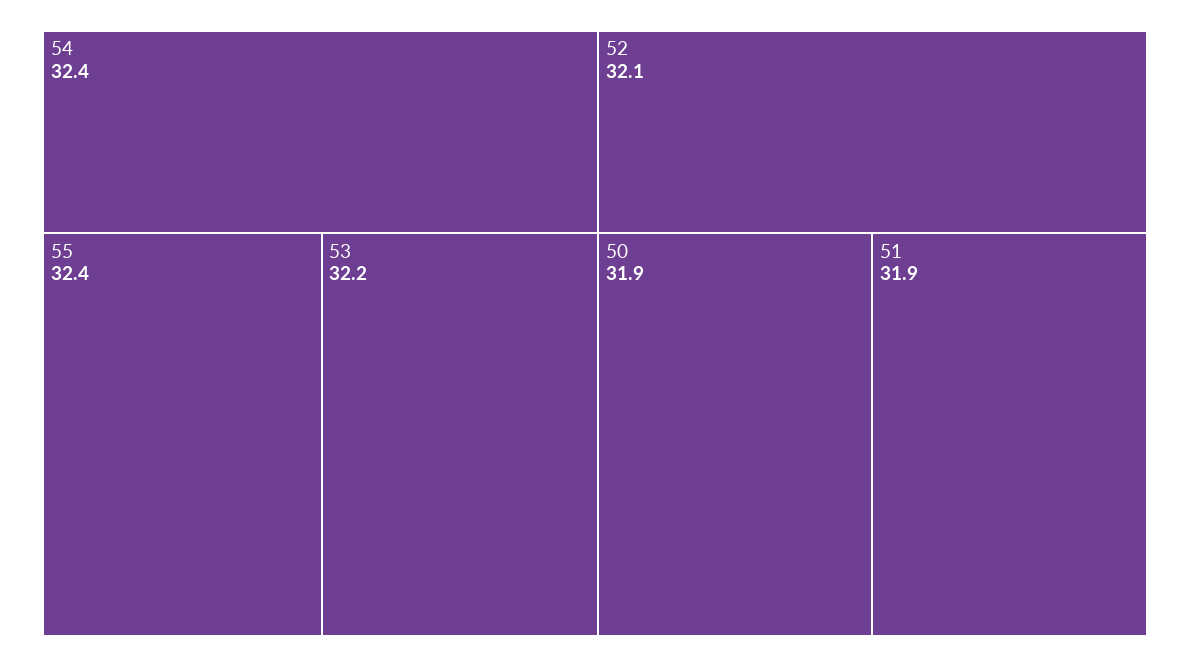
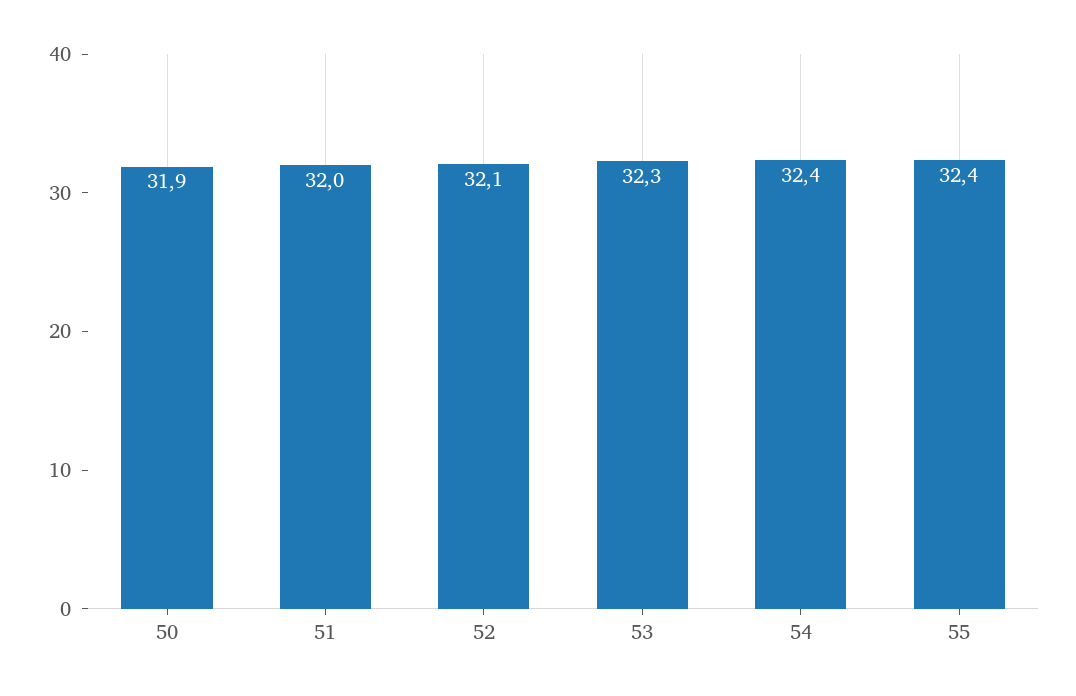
  {
    "54": 32.4,
    "55": 32.4,
-   "53": 32.2,
+   "53": 32.3,
    "52": 32.1,
    "50": 31.9,
-   "51": 31.9
+   "51": 32
  }

